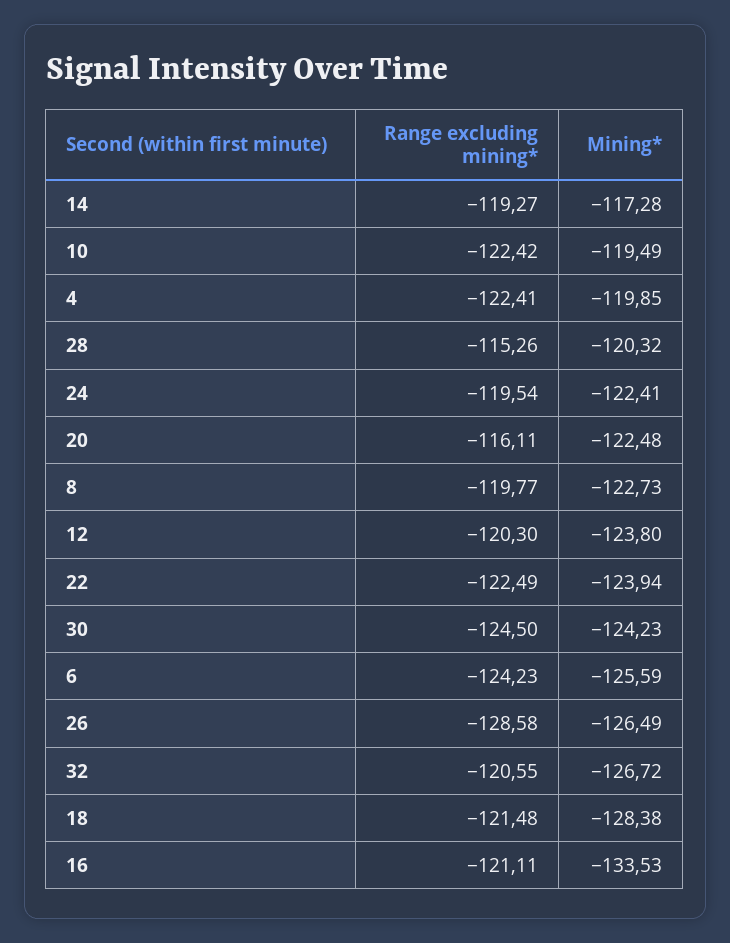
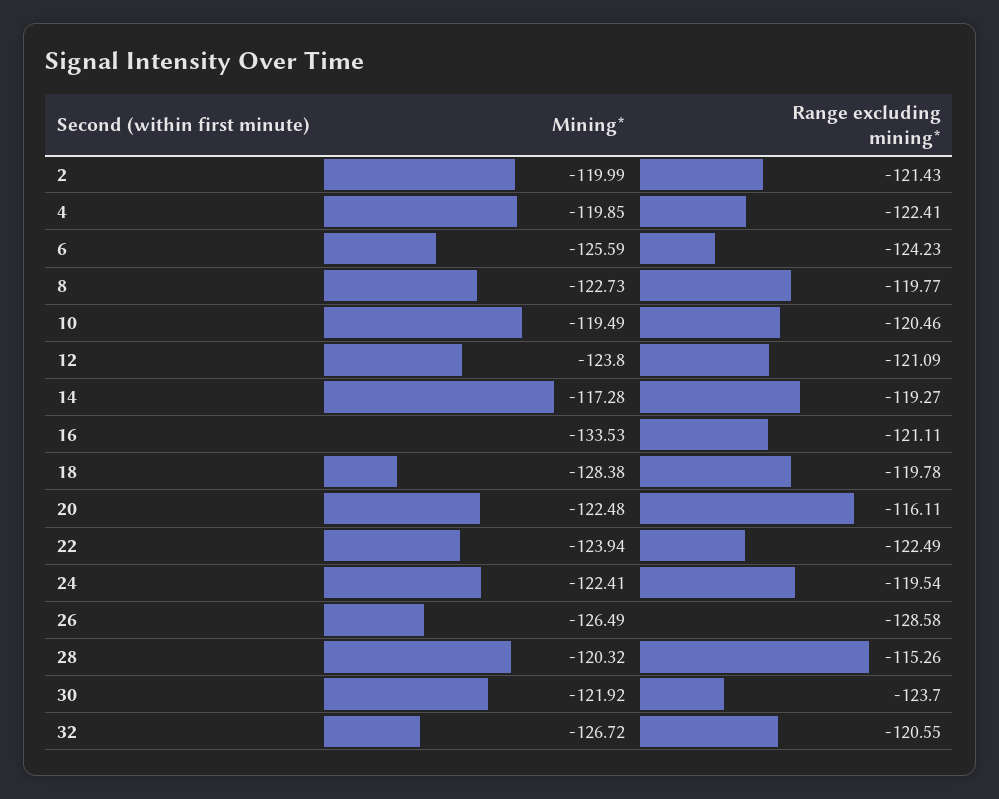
  {
    "Range excluding mining*": {
      "14": -119.27,
-     "10": -122.42,
+     "10": -120.46,
      "4": -122.41,
      "28": -115.26,
      "24": -119.54,
      "20": -116.11,
      "8": -119.77,
-     "12": -120.3,
+     "12": -121.09,
      "22": -122.49,
-     "30": -124.5,
+     "30": -123.7,
      "6": -124.23,
      "26": -128.58,
      "32": -120.55,
-     "18": -121.48,
+     "18": -119.78,
-     "16": -121.11
+     "16": -121.11,
+     "2": -121.43
    },
    "Mining*": {
      "14": -117.28,
      "10": -119.49,
      "4": -119.85,
      "28": -120.32,
      "24": -122.41,
      "20": -122.48,
      "8": -122.73,
      "12": -123.8,
      "22": -123.94,
-     "30": -124.23,
+     "30": -121.92,
      "6": -125.59,
      "26": -126.49,
      "32": -126.72,
      "18": -128.38,
-     "16": -133.53
+     "16": -133.53,
+     "2": -119.99
    }
  }

